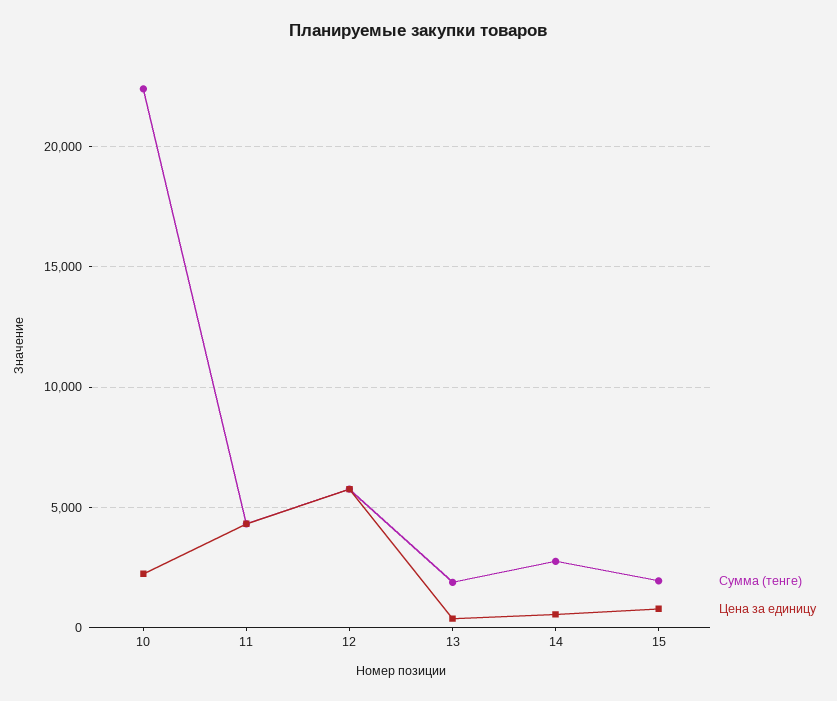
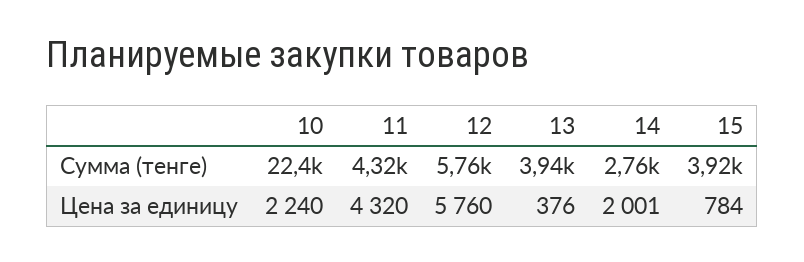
  {
    "Сумма (тенге)": {
      "10": 22400,
      "11": 4320,
      "12": 5760,
-     "13": 2000,
+     "13": 3940,
      "14": 2760,
-     "15": 2000
+     "15": 3920
    },
    "Цена за единицу": {
      "10": 2240,
      "11": 4320,
      "12": 5760,
      "13": 376,
-     "14": 500,
+     "14": 2001,
      "15": 784
    }
  }

